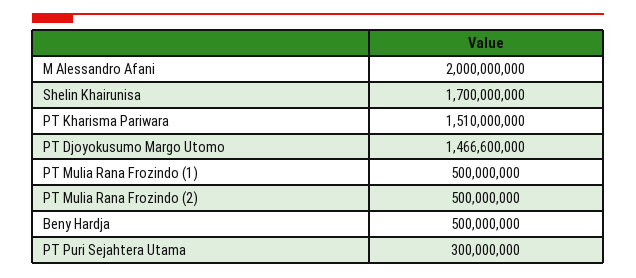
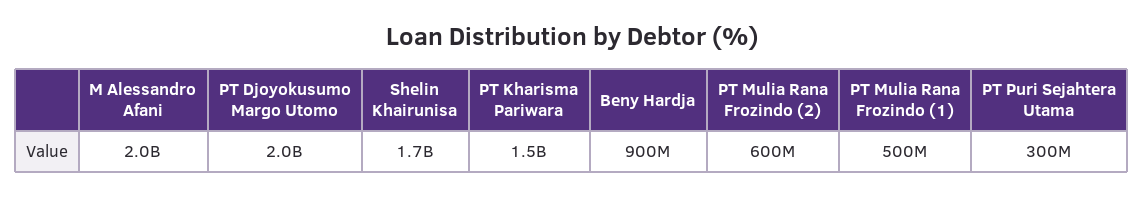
  {
    "M Alessandro Afani": 2000000000,
    "Shelin Khairunisa": 1700000000,
    "PT Kharisma Pariwara": 1510000000,
-   "PT Djoyokusumo Margo Utomo": 1466600000,
+   "PT Djoyokusumo Margo Utomo": 2000000000,
    "PT Mulia Rana Frozindo (1)": 500000000,
-   "PT Mulia Rana Frozindo (2)": 500000000,
+   "PT Mulia Rana Frozindo (2)": 600000000,
-   "Beny Hardja": 500000000,
+   "Beny Hardja": 900000000,
    "PT Puri Sejahtera Utama": 300000000
  }

